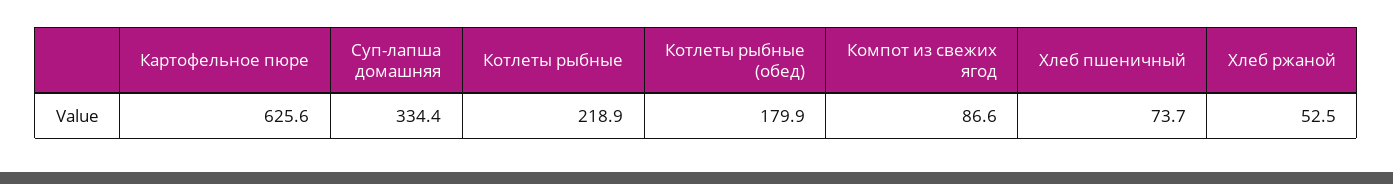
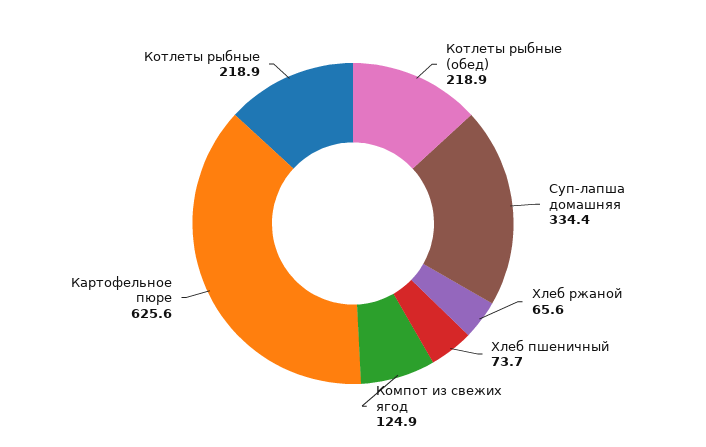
  {
    "Картофельное пюре": 625.6,
    "Суп-лапша домашняя": 334.4,
    "Котлеты рыбные": 218.9,
-   "Котлеты рыбные (обед)": 179.9,
+   "Котлеты рыбные (обед)": 218.9,
-   "Компот из свежих ягод": 86.6,
+   "Компот из свежих ягод": 124.9,
    "Хлеб пшеничный": 73.7,
-   "Хлеб ржаной": 52.5
+   "Хлеб ржаной": 65.6
  }

